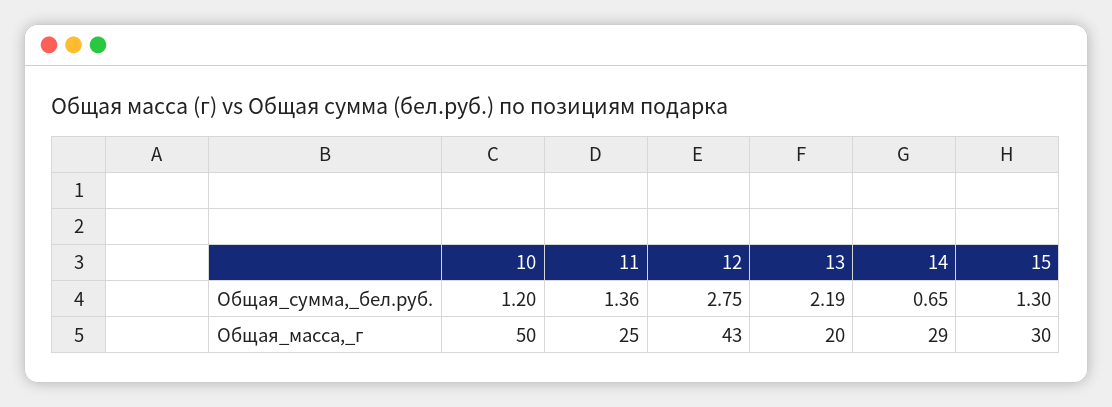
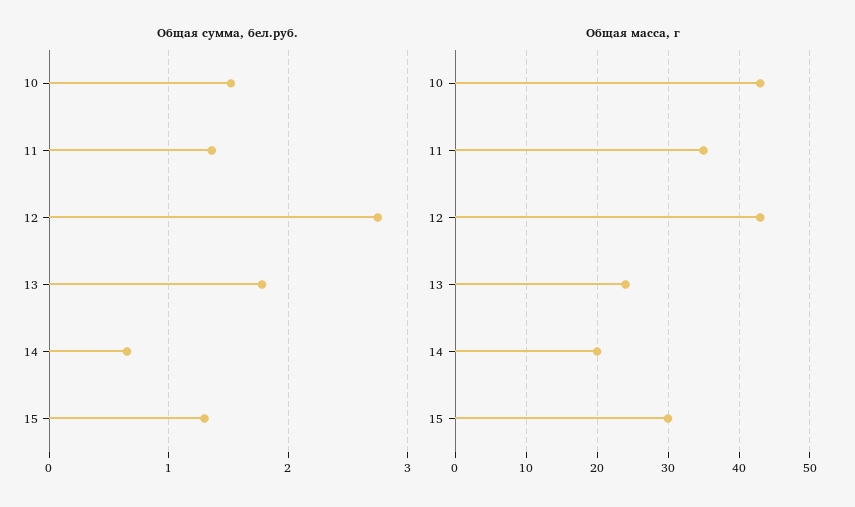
  {
    "Общая_сумма,_бел.руб.": {
-     "10": 1.2,
+     "10": 1.5,
      "11": 1.36,
      "12": 2.75,
-     "13": 2.19,
+     "13": 1.8,
      "14": 0.65,
      "15": 1.3
    },
    "Общая_масса,_г": {
-     "10": 50,
+     "10": 43,
-     "11": 25,
+     "11": 35,
      "12": 43,
-     "13": 20,
+     "13": 24,
-     "14": 29,
+     "14": 20,
      "15": 30
    }
  }

